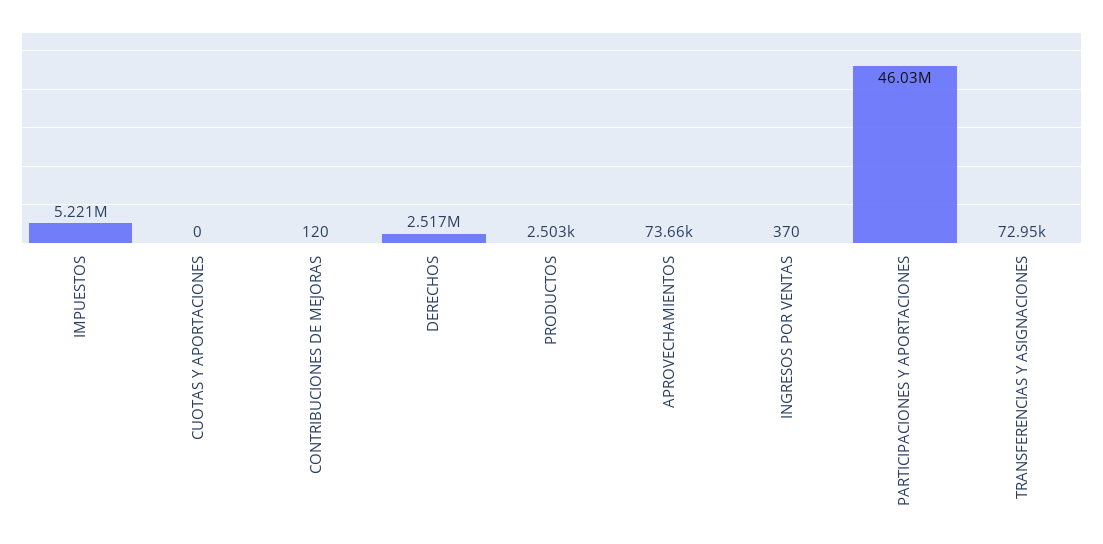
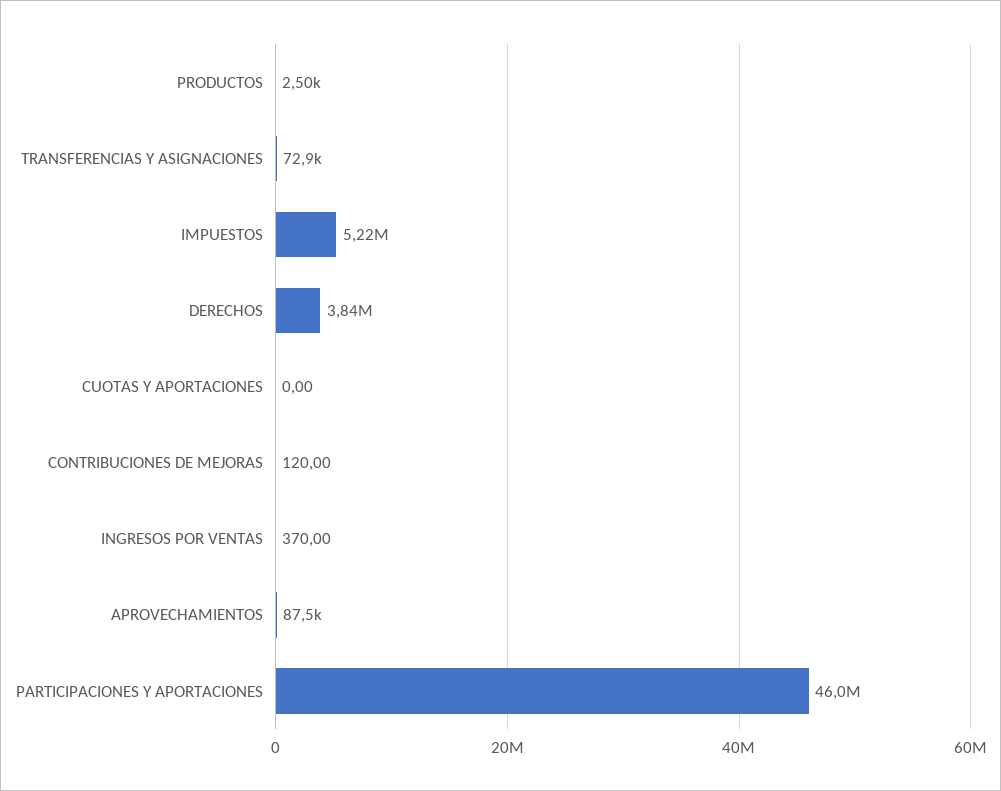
  {
    "IMPUESTOS": 5221000,
    "CUOTAS Y APORTACIONES": 0,
    "CONTRIBUCIONES DE MEJORAS": 120,
-   "DERECHOS": 2517000,
+   "DERECHOS": 3840000,
    "PRODUCTOS": 2503,
-   "APROVECHAMIENTOS": 73660,
+   "APROVECHAMIENTOS": 87500,
    "INGRESOS POR VENTAS": 370,
    "PARTICIPACIONES Y APORTACIONES": 46030000,
    "TRANSFERENCIAS Y ASIGNACIONES": 72950
  }

